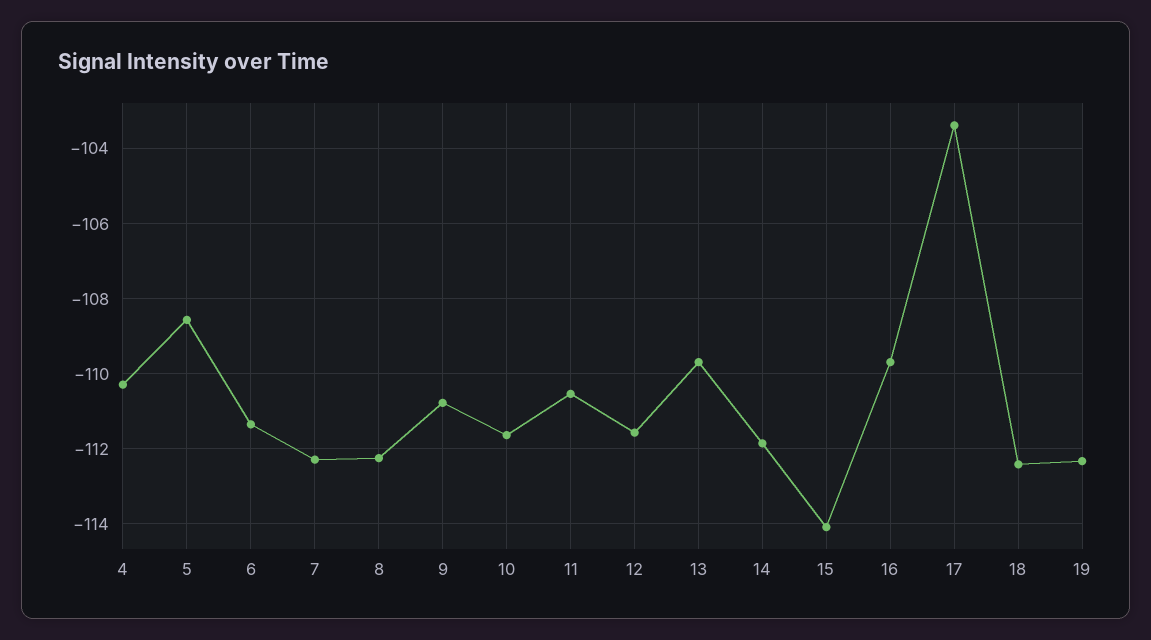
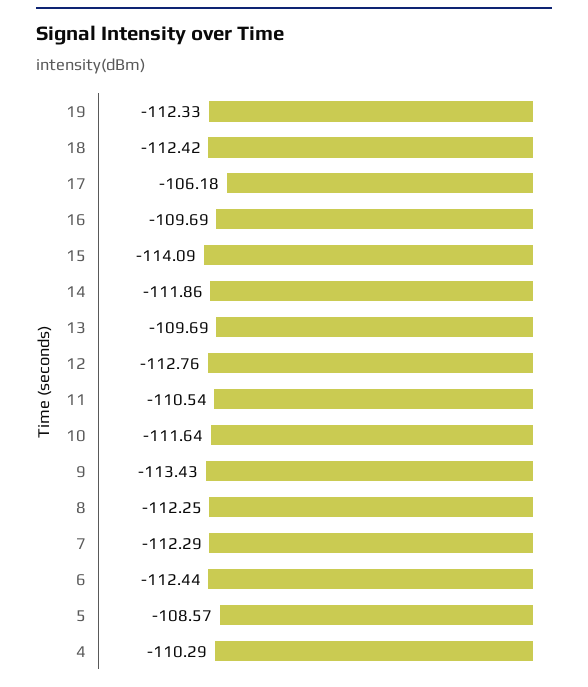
  {
    "4": -110.29,
    "5": -108.57,
-   "6": -111.4,
+   "6": -112.44,
    "7": -112.29,
    "8": -112.25,
-   "9": -110.8,
+   "9": -113.43,
    "10": -111.64,
    "11": -110.54,
-   "12": -111.6,
+   "12": -112.76,
    "13": -109.69,
    "14": -111.86,
    "15": -114.09,
    "16": -109.69,
-   "17": -103.4,
+   "17": -106.18,
    "18": -112.42,
    "19": -112.33
  }

